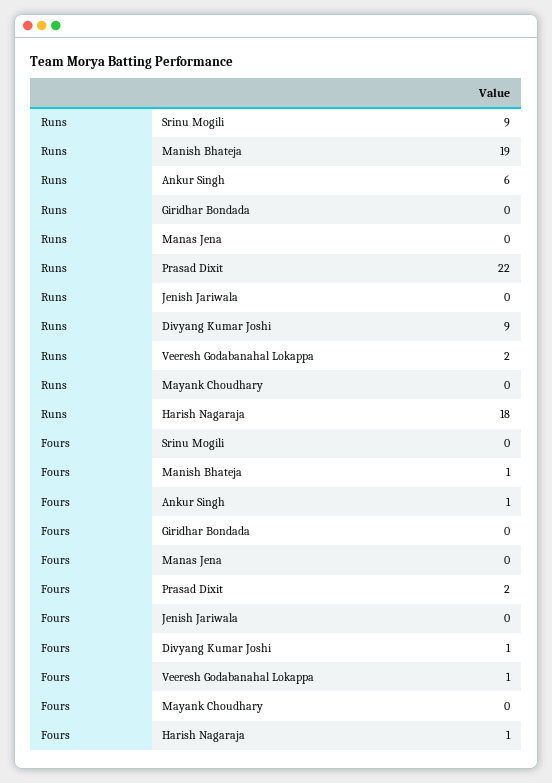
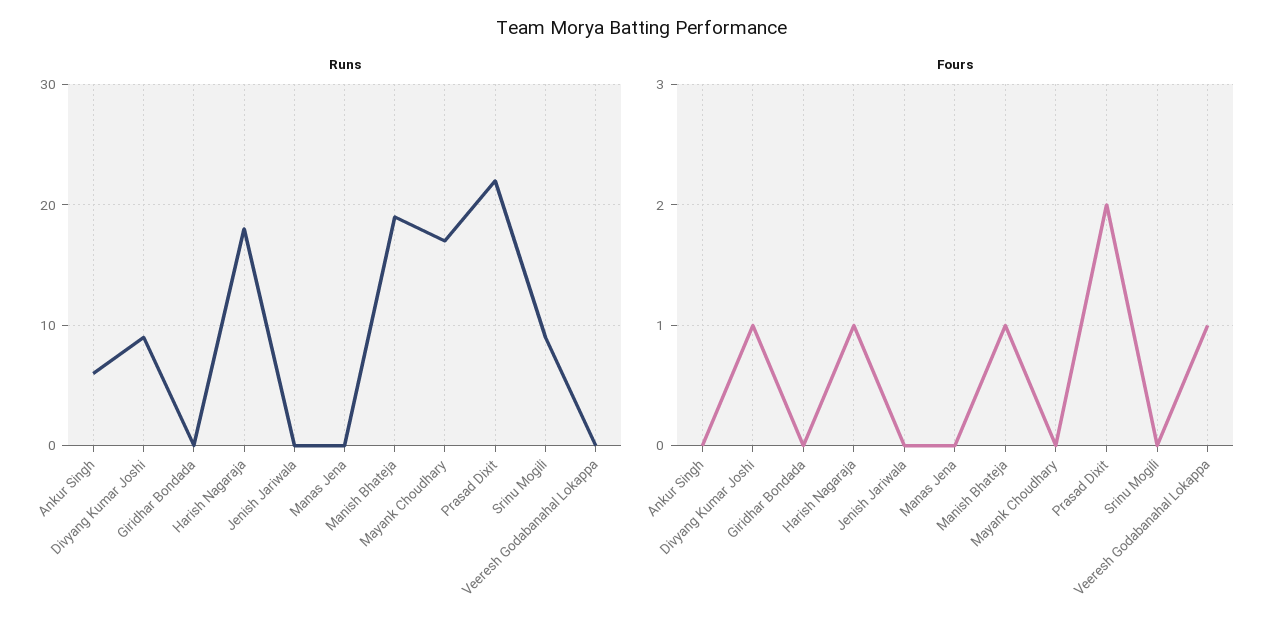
  {
    "Runs": {
      "Srinu Mogili": 9,
      "Manish Bhateja": 19,
      "Ankur Singh": 6,
      "Giridhar Bondada": 0,
      "Manas Jena": 0,
      "Prasad Dixit": 22,
      "Jenish Jariwala": 0,
      "Divyang Kumar Joshi": 9,
-     "Veeresh Godabanahal Lokappa": 2,
+     "Veeresh Godabanahal Lokappa": 0,
-     "Mayank Choudhary": 0,
+     "Mayank Choudhary": 17,
      "Harish Nagaraja": 18
    },
    "Fours": {
      "Srinu Mogili": 0,
      "Manish Bhateja": 1,
-     "Ankur Singh": 1,
+     "Ankur Singh": 0,
      "Giridhar Bondada": 0,
      "Manas Jena": 0,
      "Prasad Dixit": 2,
      "Jenish Jariwala": 0,
      "Divyang Kumar Joshi": 1,
      "Veeresh Godabanahal Lokappa": 1,
      "Mayank Choudhary": 0,
      "Harish Nagaraja": 1
    }
  }

